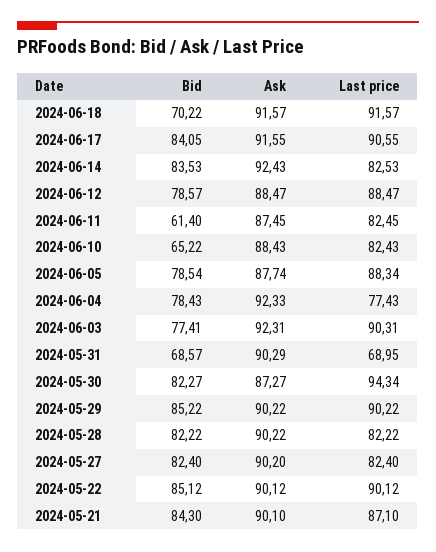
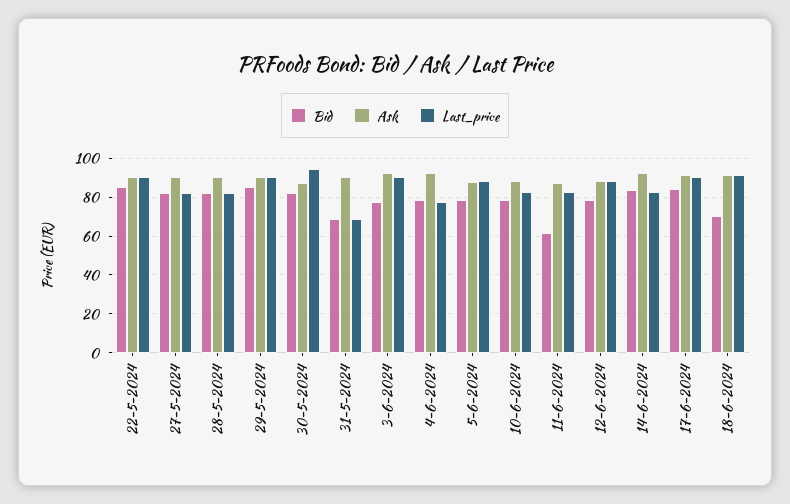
  {
    "Bid": {
      "2024-06-18": 70.22,
      "2024-06-17": 84.05,
      "2024-06-14": 83.53,
      "2024-06-12": 78.57,
      "2024-06-11": 61.4,
-     "2024-06-10": 65.22,
+     "2024-06-10": 80,
      "2024-06-05": 78.54,
      "2024-06-04": 78.43,
      "2024-06-03": 77.41,
      "2024-05-31": 68.57,
      "2024-05-30": 82.27,
      "2024-05-29": 85.22,
      "2024-05-28": 82.22,
      "2024-05-27": 82.4,
-     "2024-05-22": 85.12,
+     "2024-05-22": 85.12
-     "2024-05-21": 84.3
    },
    "Ask": {
      "2024-06-18": 91.57,
      "2024-06-17": 91.55,
      "2024-06-14": 92.43,
      "2024-06-12": 88.47,
      "2024-06-11": 87.45,
      "2024-06-10": 88.43,
      "2024-06-05": 87.74,
      "2024-06-04": 92.33,
      "2024-06-03": 92.31,
      "2024-05-31": 90.29,
      "2024-05-30": 87.27,
      "2024-05-29": 90.22,
      "2024-05-28": 90.22,
      "2024-05-27": 90.2,
-     "2024-05-22": 90.12,
+     "2024-05-22": 90.12
-     "2024-05-21": 90.1
    },
    "Last price": {
      "2024-06-18": 91.57,
      "2024-06-17": 90.55,
      "2024-06-14": 82.53,
      "2024-06-12": 88.47,
      "2024-06-11": 82.45,
      "2024-06-10": 82.43,
      "2024-06-05": 88.34,
      "2024-06-04": 77.43,
      "2024-06-03": 90.31,
      "2024-05-31": 68.95,
      "2024-05-30": 94.34,
      "2024-05-29": 90.22,
      "2024-05-28": 82.22,
      "2024-05-27": 82.4,
-     "2024-05-22": 90.12,
+     "2024-05-22": 90.12
-     "2024-05-21": 87.1
    }
  }

